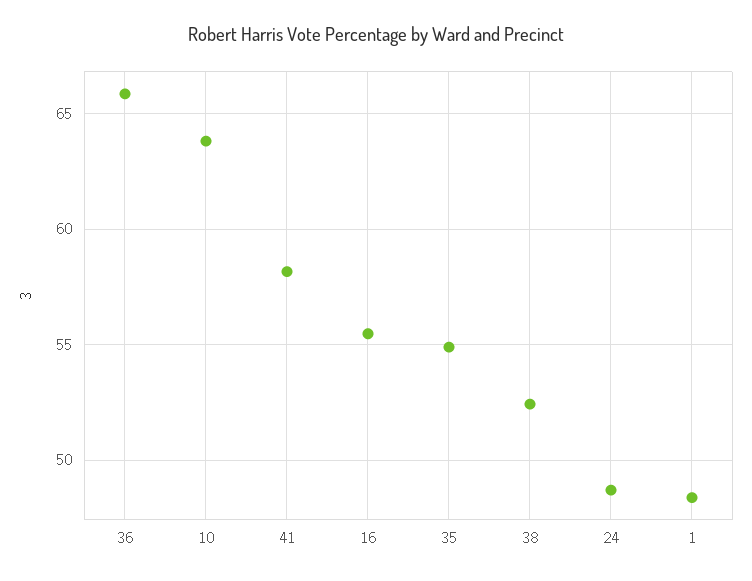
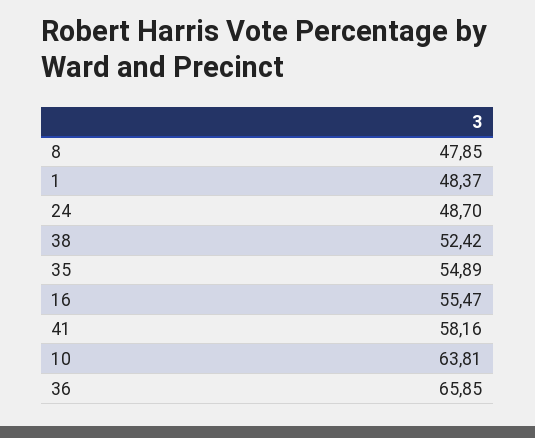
  {
    "36": 65.85,
    "10": 63.81,
    "41": 58.16,
    "16": 55.47,
    "35": 54.89,
    "38": 52.42,
    "24": 48.7,
-   "1": 48.37
+   "1": 48.37,
+   "8": 47.85
  }

